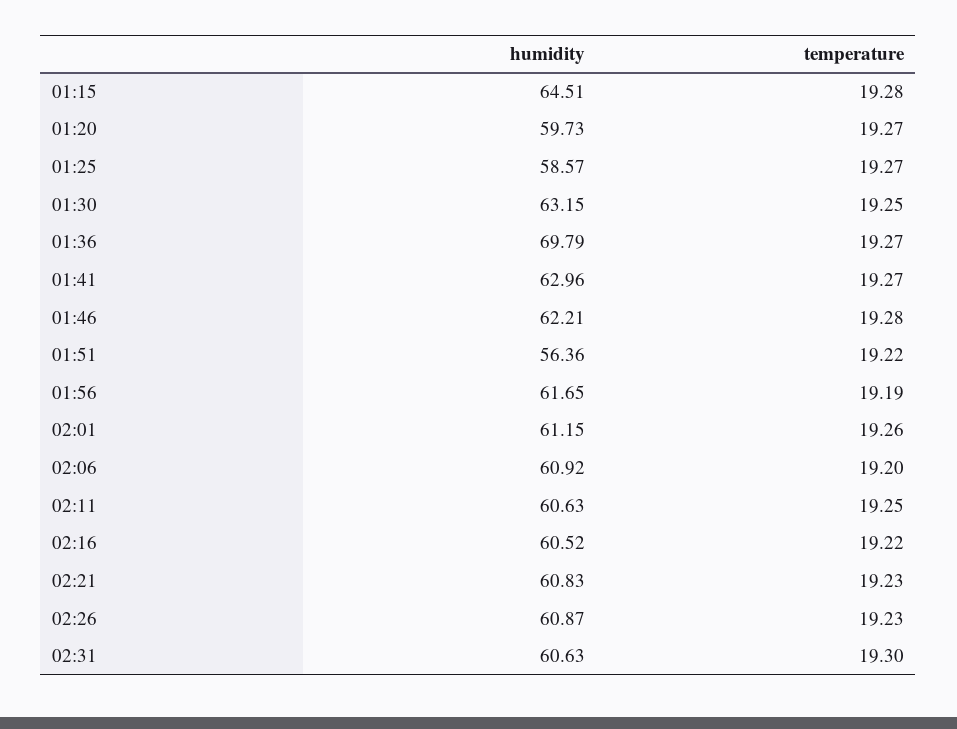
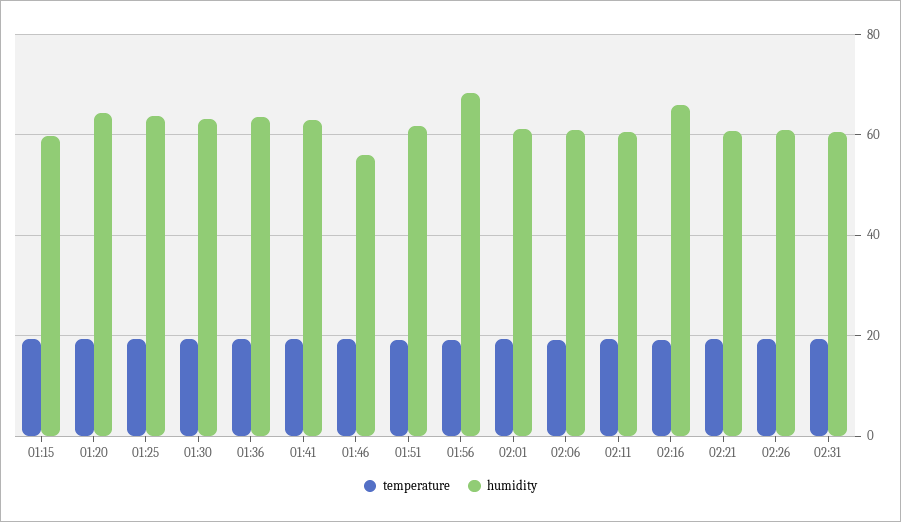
  {
    "humidity": {
-     "01:15": 64.51,
+     "01:15": 60,
-     "01:20": 59.73,
+     "01:20": 64,
-     "01:25": 58.57,
+     "01:25": 64,
      "01:30": 63.15,
-     "01:36": 69.79,
+     "01:36": 64,
      "01:41": 62.96,
-     "01:46": 62.21,
+     "01:46": 56,
-     "01:51": 56.36,
+     "01:51": 62,
-     "01:56": 61.65,
+     "01:56": 68,
      "02:01": 61.15,
      "02:06": 60.92,
      "02:11": 60.63,
-     "02:16": 60.52,
+     "02:16": 66,
      "02:21": 60.83,
      "02:26": 60.87,
      "02:31": 60.63
    },
    "temperature": {
      "01:15": 19.28,
      "01:20": 19.27,
      "01:25": 19.27,
      "01:30": 19.25,
      "01:36": 19.27,
      "01:41": 19.27,
      "01:46": 19.28,
      "01:51": 19.22,
      "01:56": 19.19,
      "02:01": 19.26,
      "02:06": 19.2,
      "02:11": 19.25,
      "02:16": 19.22,
      "02:21": 19.23,
      "02:26": 19.23,
      "02:31": 19.3
    }
  }

